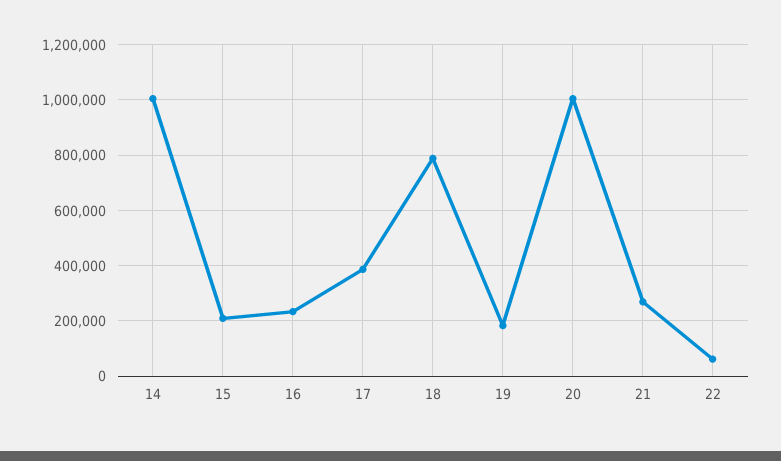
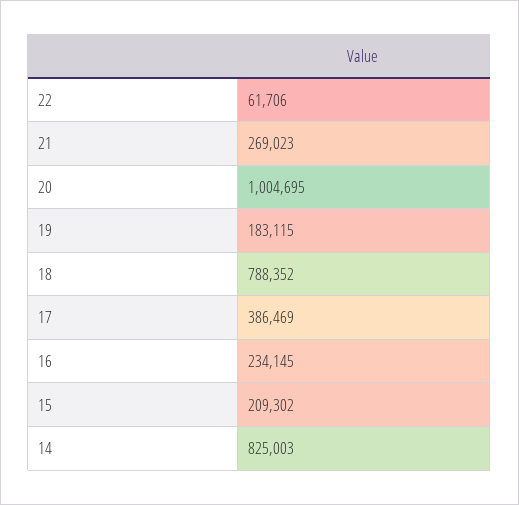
  {
-   "14": 1000000,
+   "14": 825003,
    "15": 209302,
    "16": 234145,
    "17": 386469,
    "18": 788352,
    "19": 183115,
    "20": 1004695,
    "21": 269023,
    "22": 61706
  }

